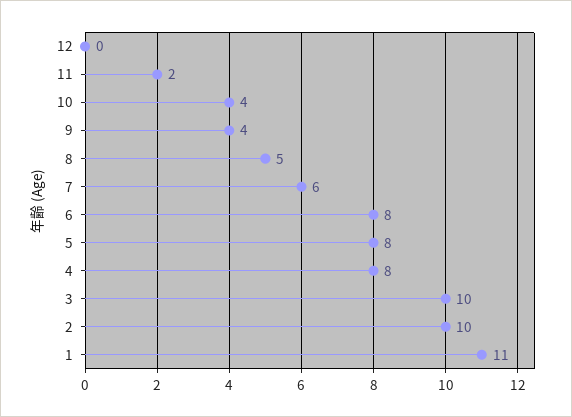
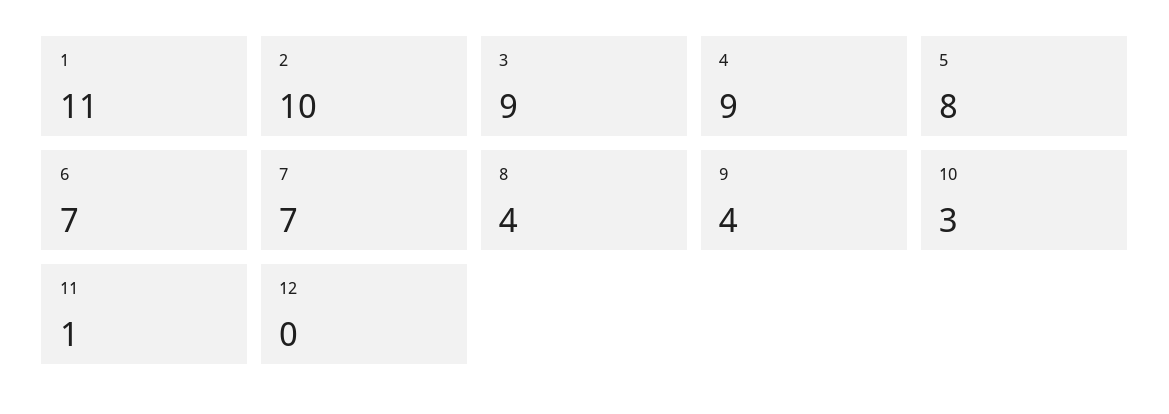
  {
    "12": 0,
-   "11": 2,
+   "11": 1,
-   "10": 4,
+   "10": 3,
    "9": 4,
-   "8": 5,
+   "8": 4,
-   "7": 6,
+   "7": 7,
-   "6": 8,
+   "6": 7,
    "5": 8,
-   "4": 8,
+   "4": 9,
-   "3": 10,
+   "3": 9,
    "2": 10,
    "1": 11
  }

